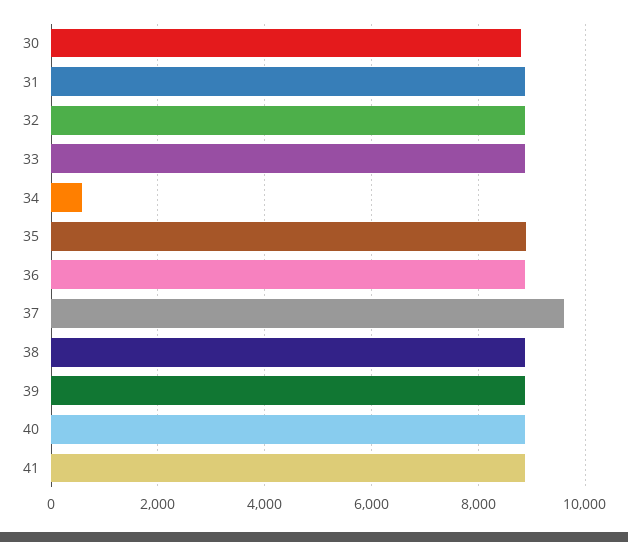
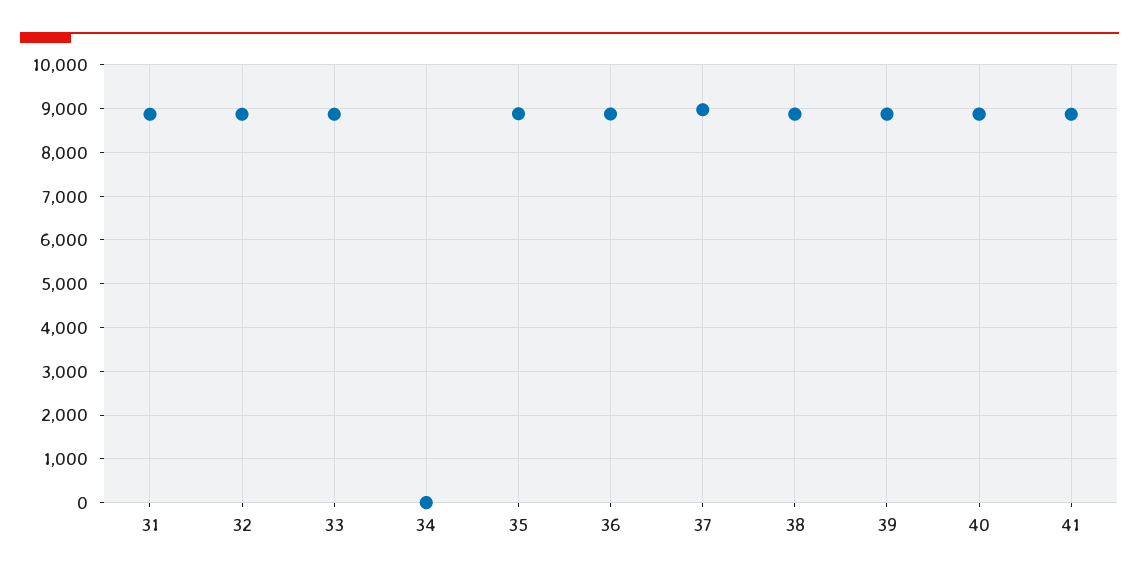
  {
-   "30": 8800,
    "31": 8800,
    "32": 8800,
    "33": 8800,
-   "34": 600,
+   "34": 0,
    "35": 8800,
    "36": 8800,
-   "37": 9600,
+   "37": 9000,
    "38": 8800,
    "39": 8800,
    "40": 8800,
    "41": 8800
  }

